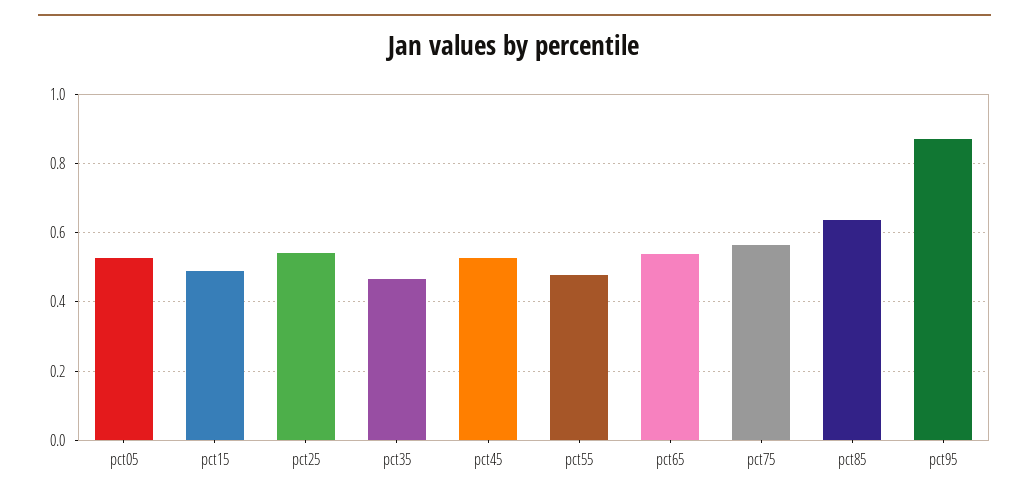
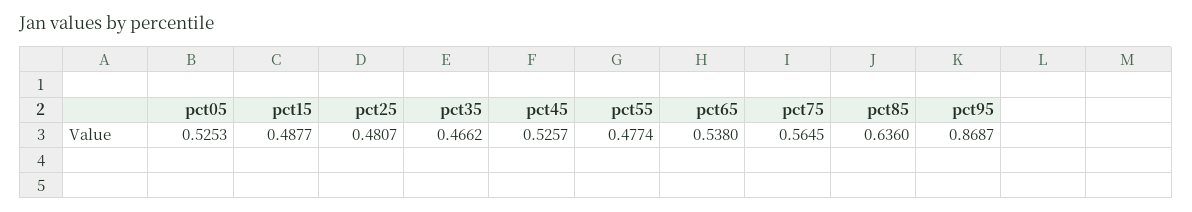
  {
    "pct05": 0.5253,
    "pct15": 0.4877,
-   "pct25": 0.54,
+   "pct25": 0.4807,
    "pct35": 0.4662,
    "pct45": 0.5257,
    "pct55": 0.4774,
    "pct65": 0.538,
    "pct75": 0.5645,
    "pct85": 0.636,
    "pct95": 0.8687
  }

